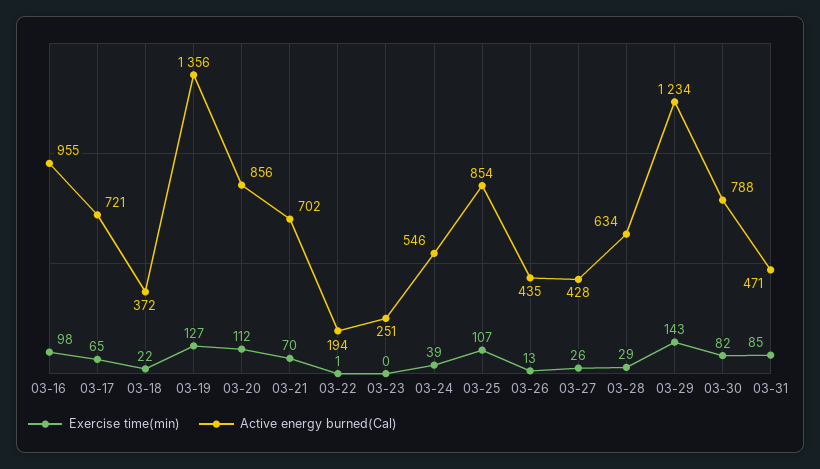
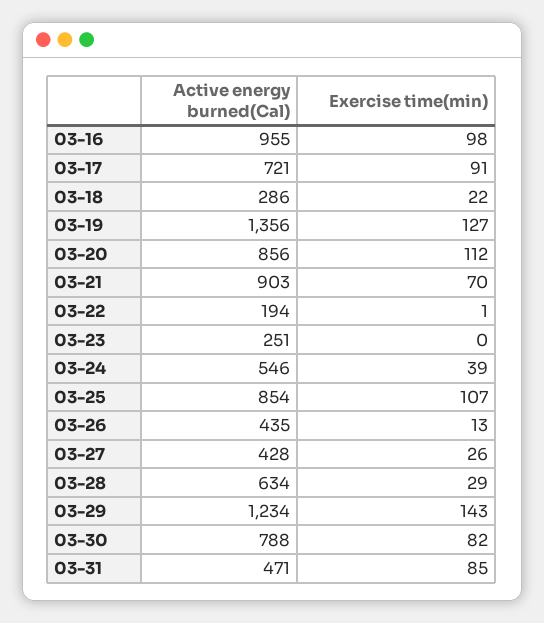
  {
    "Exercise time(min)": {
      "03-16": 98,
-     "03-17": 65,
+     "03-17": 91,
      "03-18": 22,
      "03-19": 127,
      "03-20": 112,
      "03-21": 70,
      "03-22": 1,
      "03-23": 0,
      "03-24": 39,
      "03-25": 107,
      "03-26": 13,
      "03-27": 26,
      "03-28": 29,
      "03-29": 143,
      "03-30": 82,
      "03-31": 85
    },
    "Active energy burned(Cal)": {
      "03-16": 955,
      "03-17": 721,
-     "03-18": 372,
+     "03-18": 286,
      "03-19": 1356,
      "03-20": 856,
-     "03-21": 702,
+     "03-21": 903,
      "03-22": 194,
      "03-23": 251,
      "03-24": 546,
      "03-25": 854,
      "03-26": 435,
      "03-27": 428,
      "03-28": 634,
      "03-29": 1234,
      "03-30": 788,
      "03-31": 471
    }
  }

